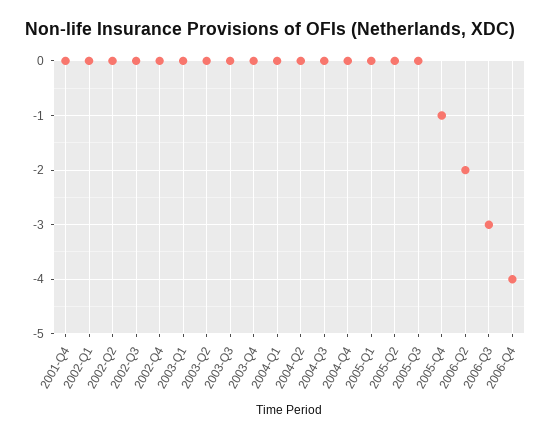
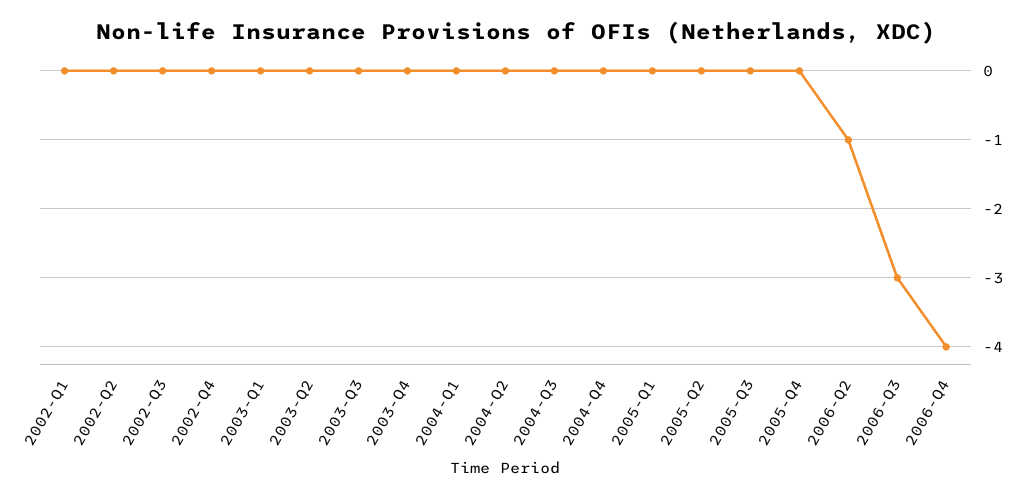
  {
-   "2001-Q4": 0,
    "2002-Q1": 0,
    "2002-Q2": 0,
    "2002-Q3": 0,
    "2002-Q4": 0,
    "2003-Q1": 0,
    "2003-Q2": 0,
    "2003-Q3": 0,
    "2003-Q4": 0,
    "2004-Q1": 0,
    "2004-Q2": 0,
    "2004-Q3": 0,
    "2004-Q4": 0,
    "2005-Q1": 0,
    "2005-Q2": 0,
    "2005-Q3": 0,
-   "2005-Q4": -1,
+   "2005-Q4": 0,
-   "2006-Q2": -2,
+   "2006-Q2": -1,
    "2006-Q3": -3,
    "2006-Q4": -4
  }

